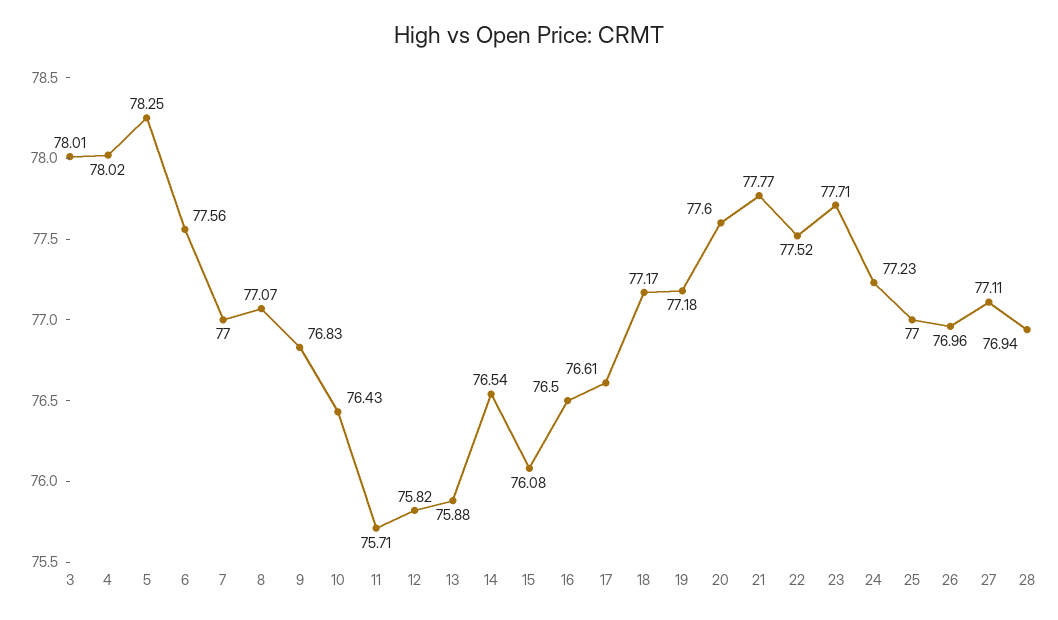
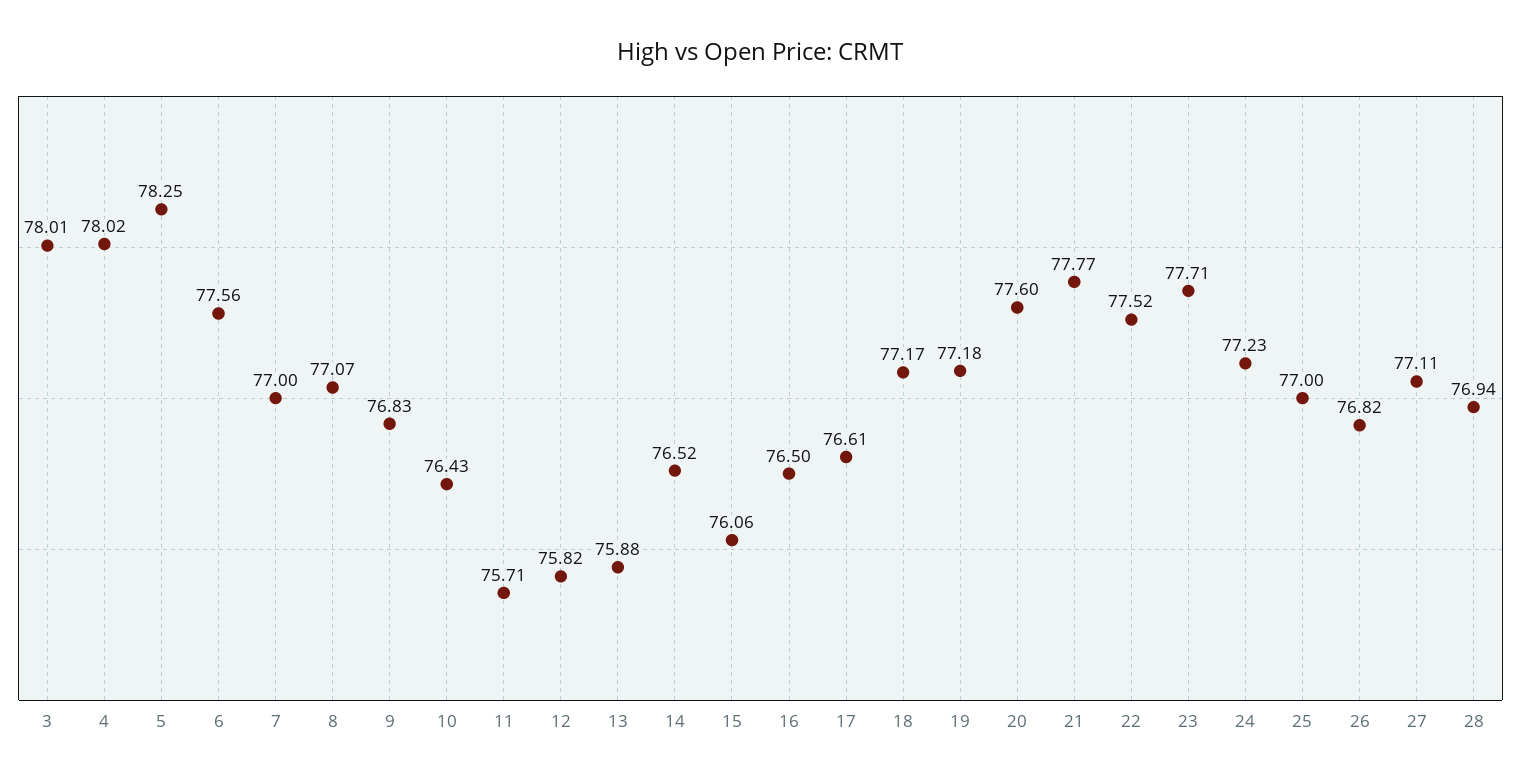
  {
    "3": 78.01,
    "4": 78.02,
    "5": 78.25,
    "6": 77.56,
    "7": 77,
    "8": 77.07,
    "9": 76.83,
    "10": 76.43,
    "11": 75.71,
    "12": 75.82,
    "13": 75.88,
-   "14": 76.54,
+   "14": 76.52,
-   "15": 76.08,
+   "15": 76.06,
    "16": 76.5,
    "17": 76.61,
    "18": 77.17,
    "19": 77.18,
    "20": 77.6,
    "21": 77.77,
    "22": 77.52,
    "23": 77.71,
    "24": 77.23,
    "25": 77,
-   "26": 76.96,
+   "26": 76.82,
    "27": 77.11,
    "28": 76.94
  }

